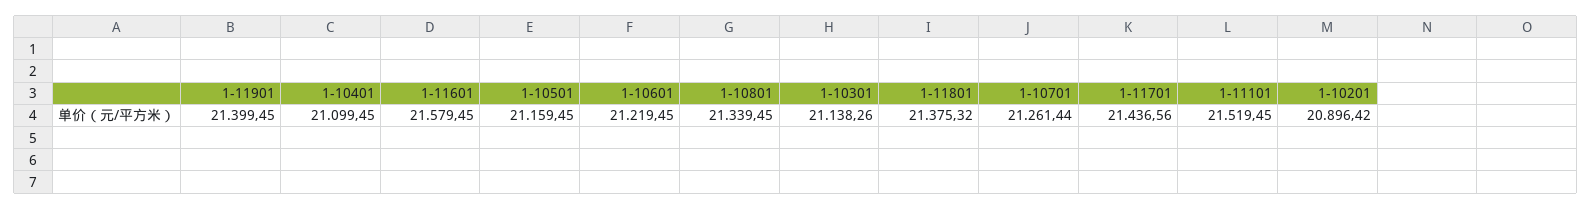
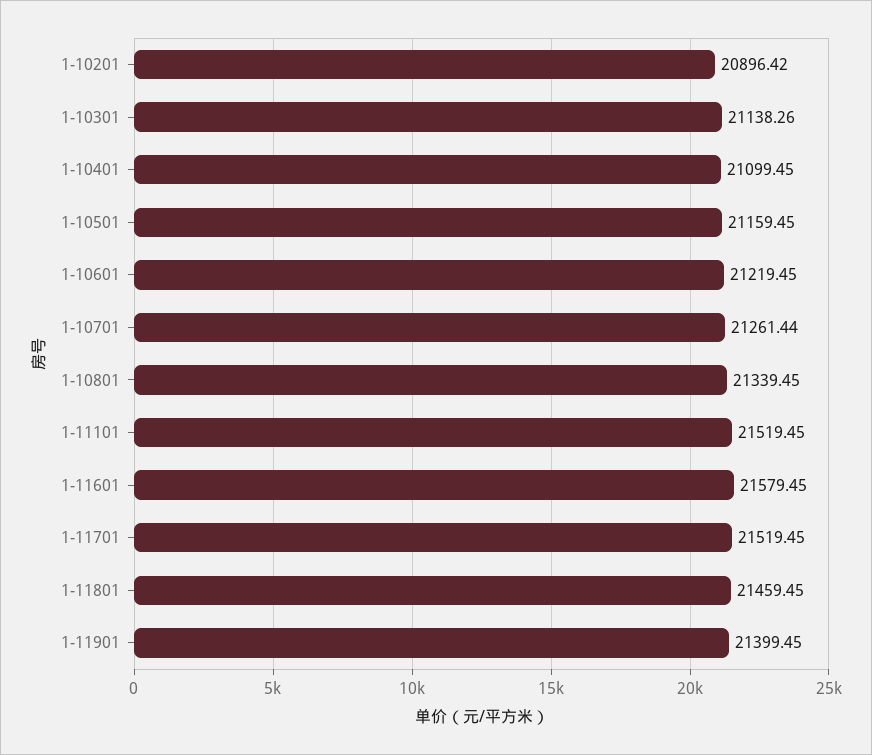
  {
    "1-11901": 21399.45,
    "1-10401": 21099.45,
    "1-11601": 21579.45,
    "1-10501": 21159.45,
    "1-10601": 21219.45,
    "1-10801": 21339.45,
    "1-10301": 21138.26,
-   "1-11801": 21375.32,
+   "1-11801": 21459.45,
    "1-10701": 21261.44,
-   "1-11701": 21436.56,
+   "1-11701": 21519.45,
    "1-11101": 21519.45,
    "1-10201": 20896.42
  }

